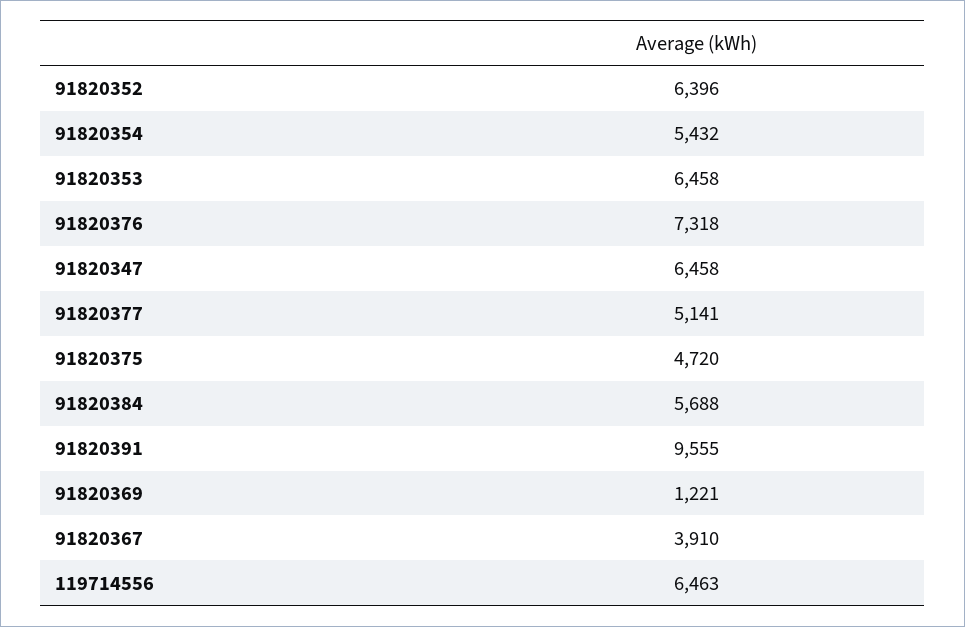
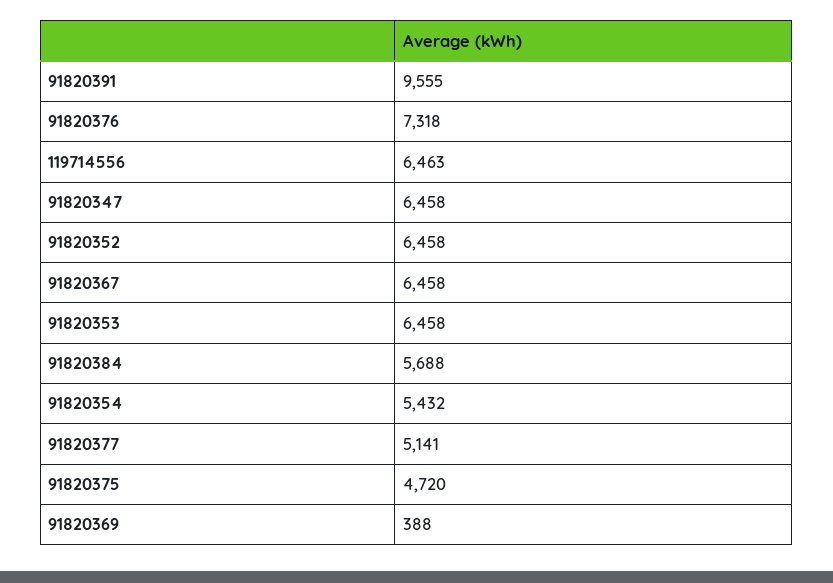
  {
-   "91820352": 6396,
+   "91820352": 6458,
    "91820354": 5432,
    "91820353": 6458,
    "91820376": 7318,
    "91820347": 6458,
    "91820377": 5141,
    "91820375": 4720,
    "91820384": 5688,
    "91820391": 9555,
-   "91820369": 1221,
+   "91820369": 388,
-   "91820367": 3910,
+   "91820367": 6458,
    "119714556": 6463
  }

